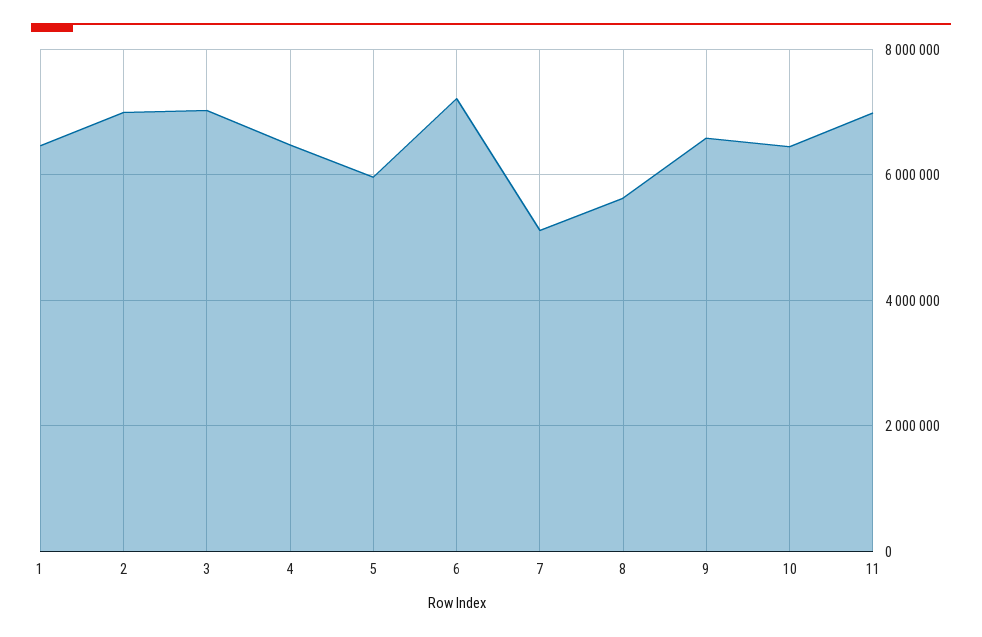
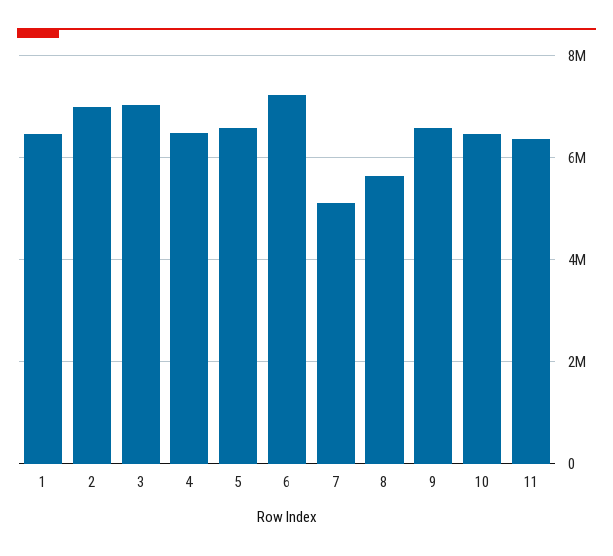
  {
    "1": 6400000,
    "2": 7000000,
    "3": 7000000,
    "4": 6400000,
-   "5": 6000000,
+   "5": 6600000,
    "6": 7200000,
    "7": 5200000,
    "8": 5600000,
    "9": 6600000,
    "10": 6400000,
-   "11": 7000000
+   "11": 6400000
  }

